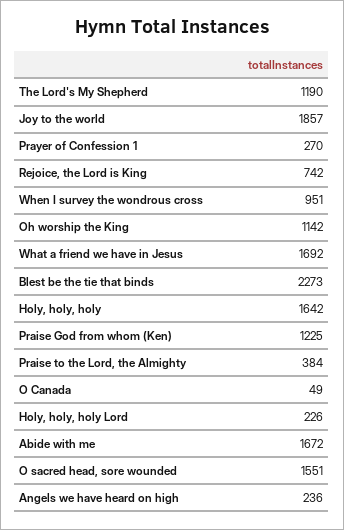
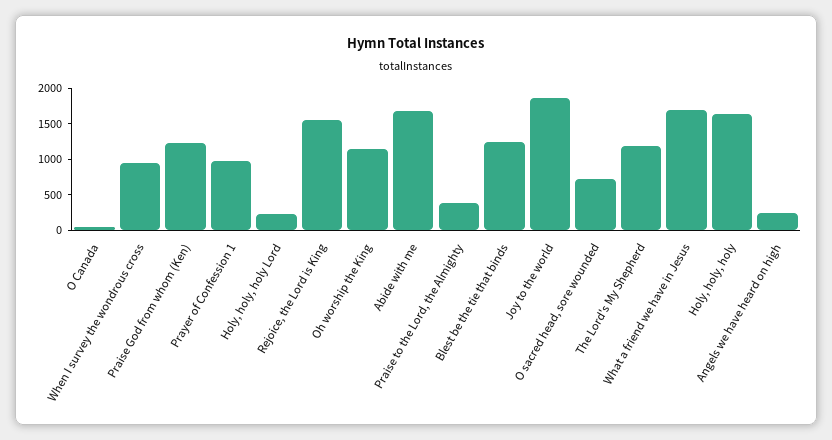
  {
    "The Lord's My Shepherd": 1190,
    "Joy to the world": 1857,
-   "Prayer of Confession 1": 270,
+   "Prayer of Confession 1": 1000,
-   "Rejoice, the Lord is King": 742,
+   "Rejoice, the Lord is King": 1500,
    "When I survey the wondrous cross": 951,
    "Oh worship the King": 1142,
    "What a friend we have in Jesus": 1692,
-   "Blest be the tie that binds": 2273,
+   "Blest be the tie that binds": 1250,
    "Holy, holy, holy": 1642,
    "Praise God from whom (Ken)": 1225,
    "Praise to the Lord, the Almighty": 384,
    "O Canada": 49,
    "Holy, holy, holy Lord": 226,
    "Abide with me": 1672,
-   "O sacred head, sore wounded": 1551,
+   "O sacred head, sore wounded": 750,
    "Angels we have heard on high": 236
  }

